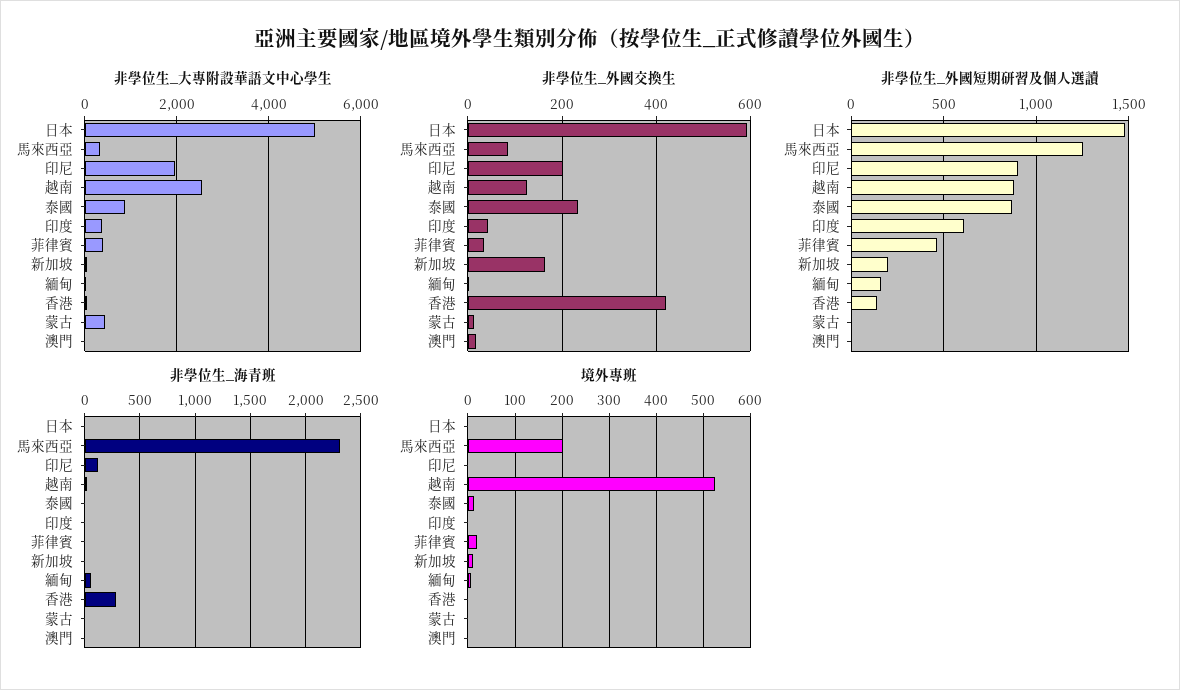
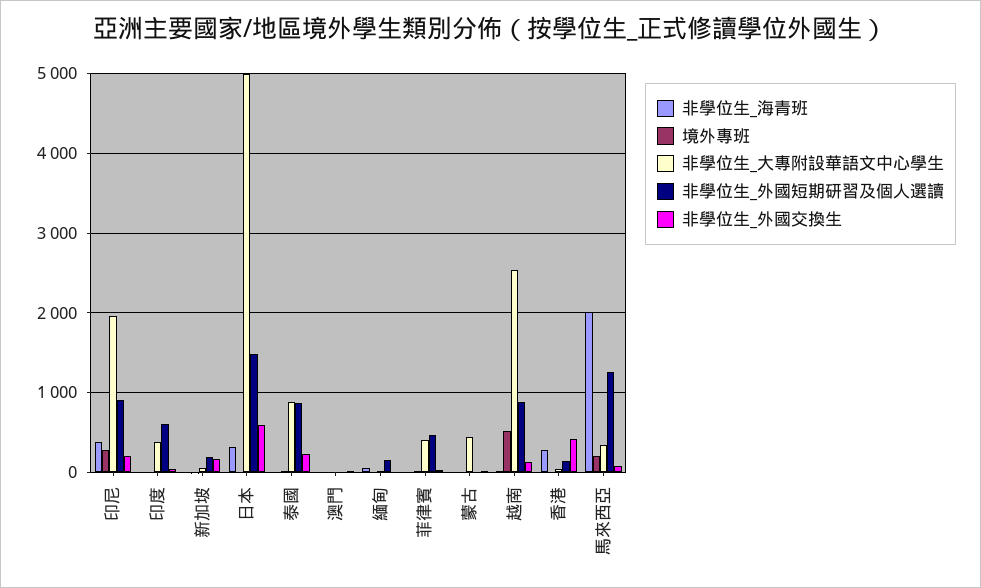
  {
    "非學位生_大專附設華語文中心學生": {
      "日本": 5000,
      "馬來西亞": 300,
      "印尼": 2000,
      "越南": 2500,
      "泰國": 900,
      "印度": 400,
      "菲律賓": 400,
      "新加坡": 100,
      "緬甸": 0,
      "香港": 0,
      "蒙古": 400,
      "澳門": 0
    },
    "非學位生_外國交換生": {
      "日本": 600,
      "馬來西亞": 80,
      "印尼": 200,
      "越南": 120,
      "泰國": 240,
      "印度": 40,
      "菲律賓": 40,
      "新加坡": 160,
      "緬甸": 0,
      "香港": 420,
      "蒙古": 20,
      "澳門": 20
    },
    "非學位生_外國短期研習及個人選讀": {
      "日本": 1500,
      "馬來西亞": 1250,
      "印尼": 900,
      "越南": 900,
      "泰國": 850,
      "印度": 600,
      "菲律賓": 450,
      "新加坡": 200,
      "緬甸": 150,
      "香港": 150,
      "蒙古": 0,
      "澳門": 0
    },
    "非學位生_海青班": {
-     "日本": 0,
+     "日本": 300,
-     "馬來西亞": 2300,
+     "馬來西亞": 2000,
-     "印尼": 100,
+     "印尼": 400,
      "越南": 0,
      "泰國": 0,
      "印度": 0,
      "菲律賓": 0,
      "新加坡": 0,
      "緬甸": 100,
      "香港": 300,
      "蒙古": 0,
      "澳門": 0
    },
    "境外專班": {
      "日本": 0,
      "馬來西亞": 200,
-     "印尼": 0,
+     "印尼": 300,
      "越南": 520,
      "泰國": 20,
      "印度": 0,
      "菲律賓": 20,
      "新加坡": 20,
      "緬甸": 0,
      "香港": 0,
      "蒙古": 0,
      "澳門": 0
    }
  }

